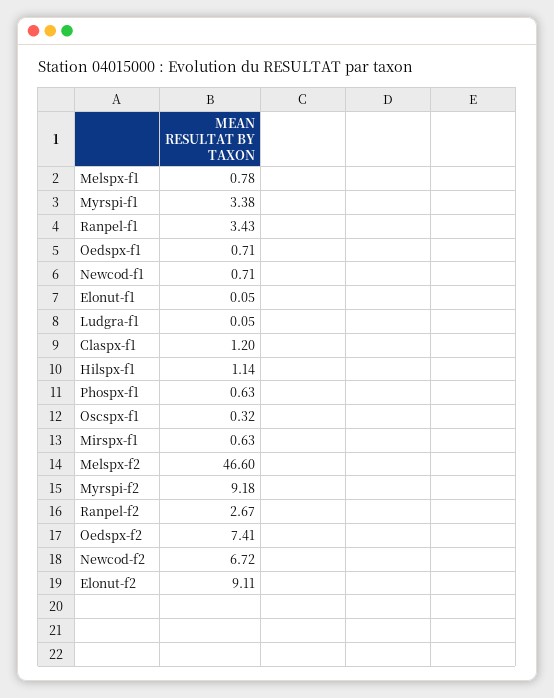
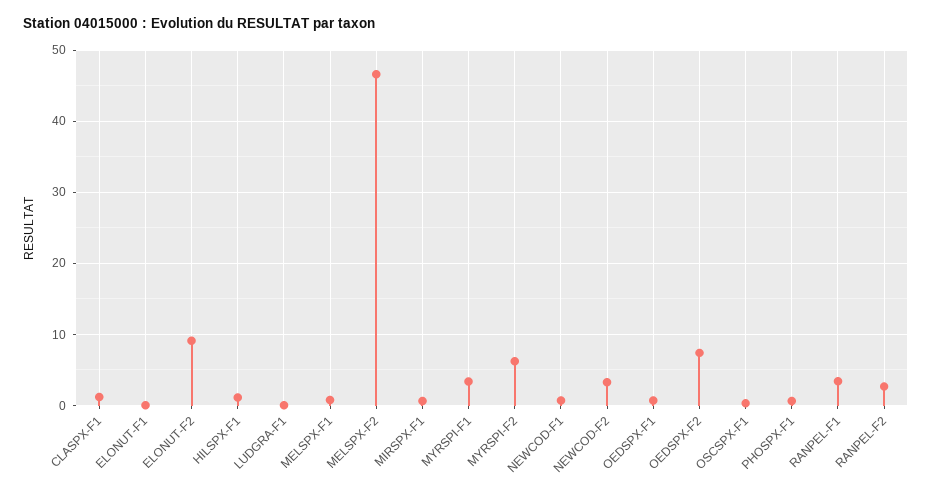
  {
    "Melspx-f1": 0.78,
    "Myrspi-f1": 3.38,
    "Ranpel-f1": 3.43,
    "Oedspx-f1": 0.71,
    "Newcod-f1": 0.71,
    "Elonut-f1": 0.05,
    "Ludgra-f1": 0.05,
    "Claspx-f1": 1.2,
    "Hilspx-f1": 1.14,
    "Phospx-f1": 0.63,
    "Oscspx-f1": 0.32,
    "Mirspx-f1": 0.63,
    "Melspx-f2": 46.6,
-   "Myrspi-f2": 9.18,
+   "Myrspi-f2": 6,
    "Ranpel-f2": 2.67,
    "Oedspx-f2": 7.41,
-   "Newcod-f2": 6.72,
+   "Newcod-f2": 3,
    "Elonut-f2": 9.11
  }

